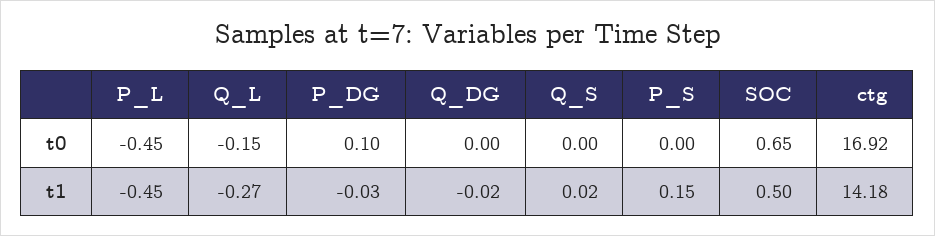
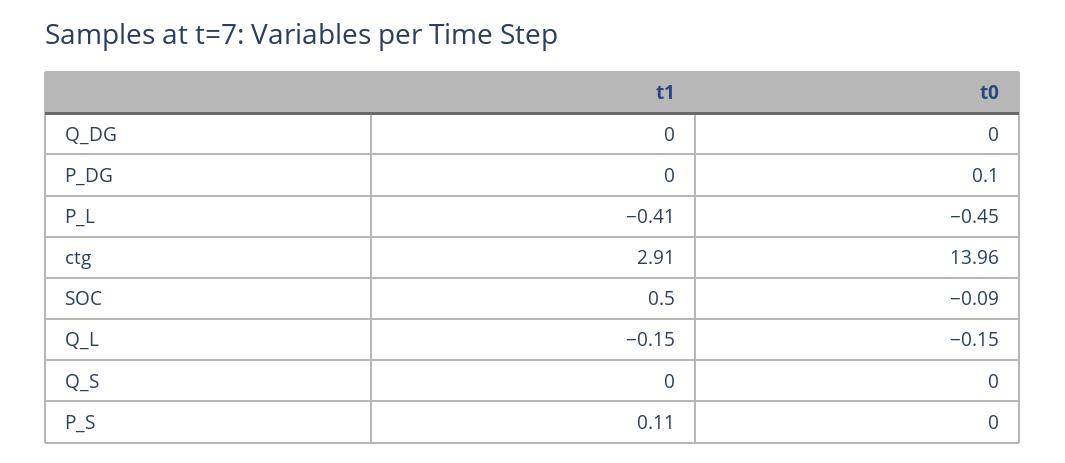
  {
    "P_L": {
      "t0": -0.45,
-     "t1": -0.45
+     "t1": -0.41
    },
    "Q_L": {
      "t0": -0.15,
-     "t1": -0.27
+     "t1": -0.15
    },
    "P_DG": {
      "t0": 0.1,
-     "t1": -0.03
+     "t1": 0
    },
    "Q_DG": {
      "t0": 0,
-     "t1": -0.02
+     "t1": 0
    },
    "Q_S": {
      "t0": 0,
-     "t1": 0.02
+     "t1": 0
    },
    "P_S": {
      "t0": 0,
-     "t1": 0.15
+     "t1": 0.11
    },
    "SOC": {
-     "t0": 0.65,
+     "t0": -0.09,
      "t1": 0.5
    },
    "ctg": {
-     "t0": 16.92,
+     "t0": 13.96,
-     "t1": 14.18
+     "t1": 2.91
    }
  }

